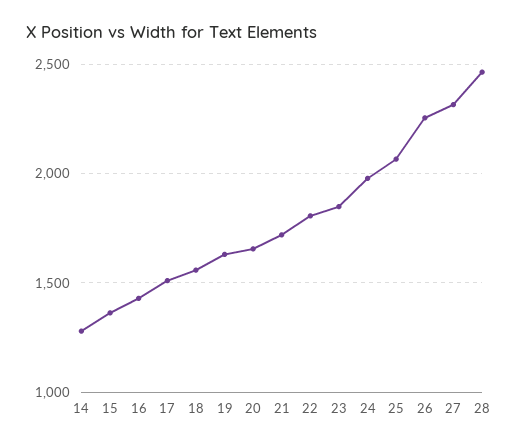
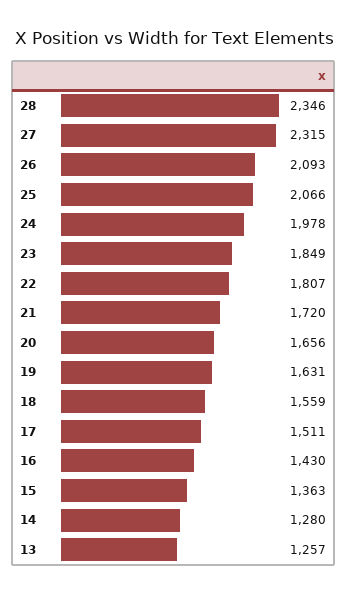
  {
    "14": 1280,
    "15": 1363,
    "16": 1430,
    "17": 1511,
    "18": 1559,
    "19": 1631,
    "20": 1656,
    "21": 1720,
    "22": 1807,
    "23": 1849,
    "24": 1978,
    "25": 2066,
-   "26": 2250,
+   "26": 2093,
    "27": 2315,
-   "28": 2450
+   "28": 2346,
+   "13": 1257
  }

